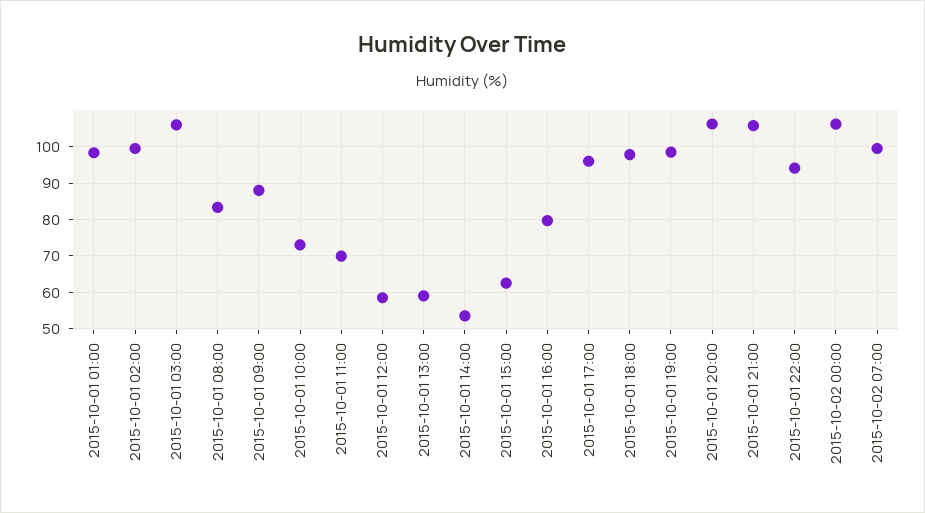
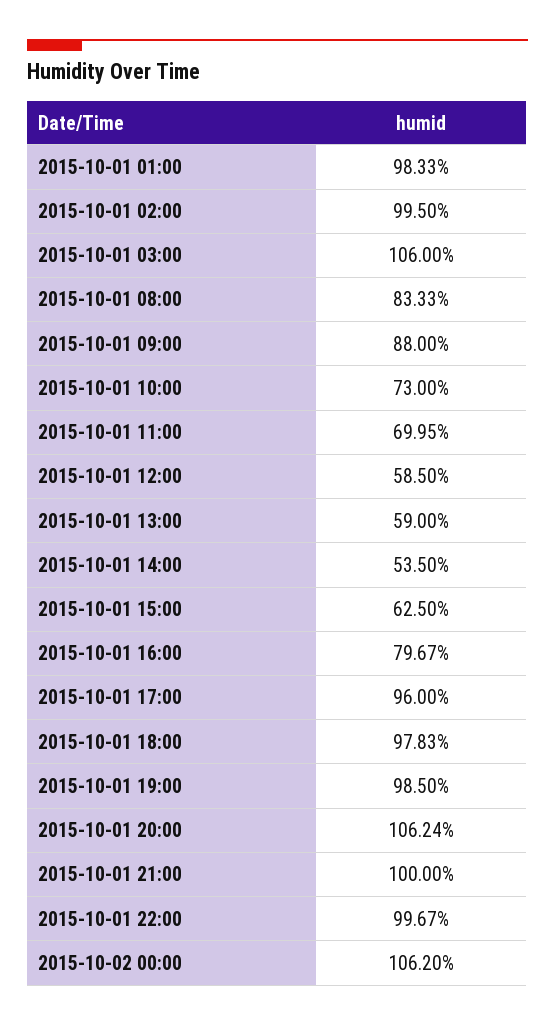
  {
    "2015-10-01 01:00": 98.33,
    "2015-10-01 02:00": 99.5,
    "2015-10-01 03:00": 106,
    "2015-10-01 08:00": 83.33,
    "2015-10-01 09:00": 88,
    "2015-10-01 10:00": 73,
    "2015-10-01 11:00": 69.95,
    "2015-10-01 12:00": 58.5,
    "2015-10-01 13:00": 59,
    "2015-10-01 14:00": 53.5,
    "2015-10-01 15:00": 62.5,
    "2015-10-01 16:00": 79.67,
    "2015-10-01 17:00": 96,
    "2015-10-01 18:00": 97.83,
    "2015-10-01 19:00": 98.5,
    "2015-10-01 20:00": 106.24,
-   "2015-10-01 21:00": 106,
+   "2015-10-01 21:00": 100,
-   "2015-10-01 22:00": 94,
+   "2015-10-01 22:00": 99.67,
-   "2015-10-02 00:00": 106.2,
+   "2015-10-02 00:00": 106.2
-   "2015-10-02 07:00": 100
  }

